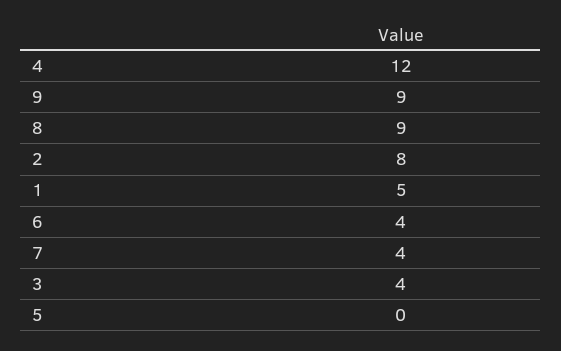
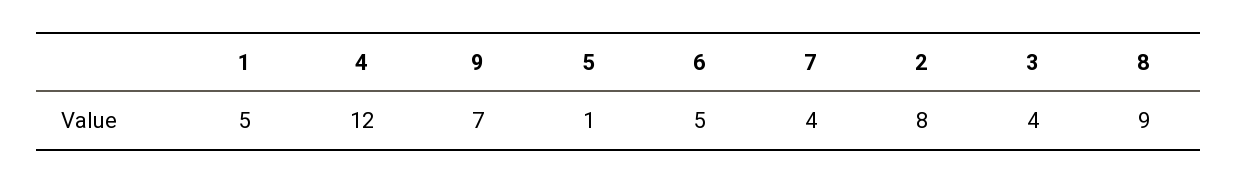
  {
    "4": 12,
-   "9": 9,
+   "9": 7,
    "8": 9,
    "2": 8,
    "1": 5,
-   "6": 4,
+   "6": 5,
    "7": 4,
    "3": 4,
-   "5": 0
+   "5": 1
  }

